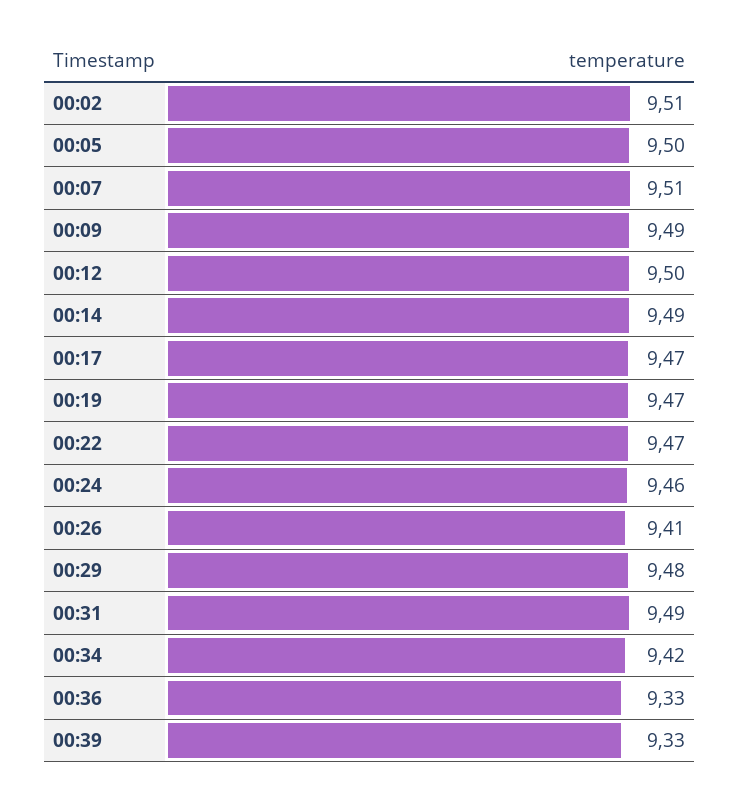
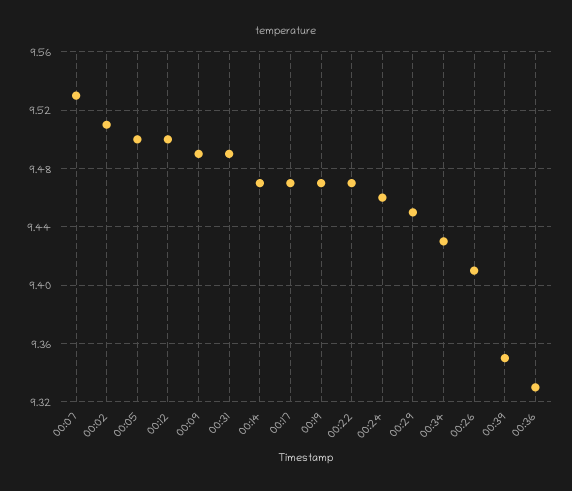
  {
    "00:02": 9.51,
    "00:05": 9.5,
-   "00:07": 9.51,
+   "00:07": 9.53,
    "00:09": 9.49,
    "00:12": 9.5,
-   "00:14": 9.49,
+   "00:14": 9.47,
    "00:17": 9.47,
    "00:19": 9.47,
    "00:22": 9.47,
    "00:24": 9.46,
    "00:26": 9.41,
-   "00:29": 9.48,
+   "00:29": 9.45,
    "00:31": 9.49,
-   "00:34": 9.42,
+   "00:34": 9.43,
    "00:36": 9.33,
-   "00:39": 9.33
+   "00:39": 9.35
  }

